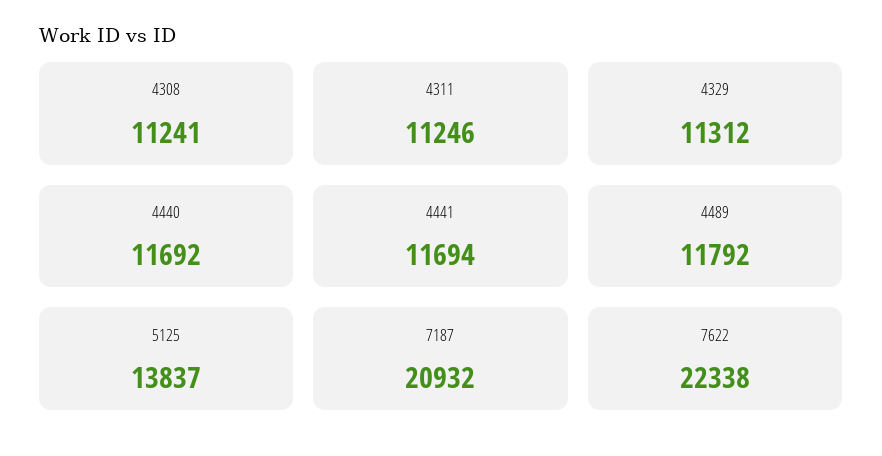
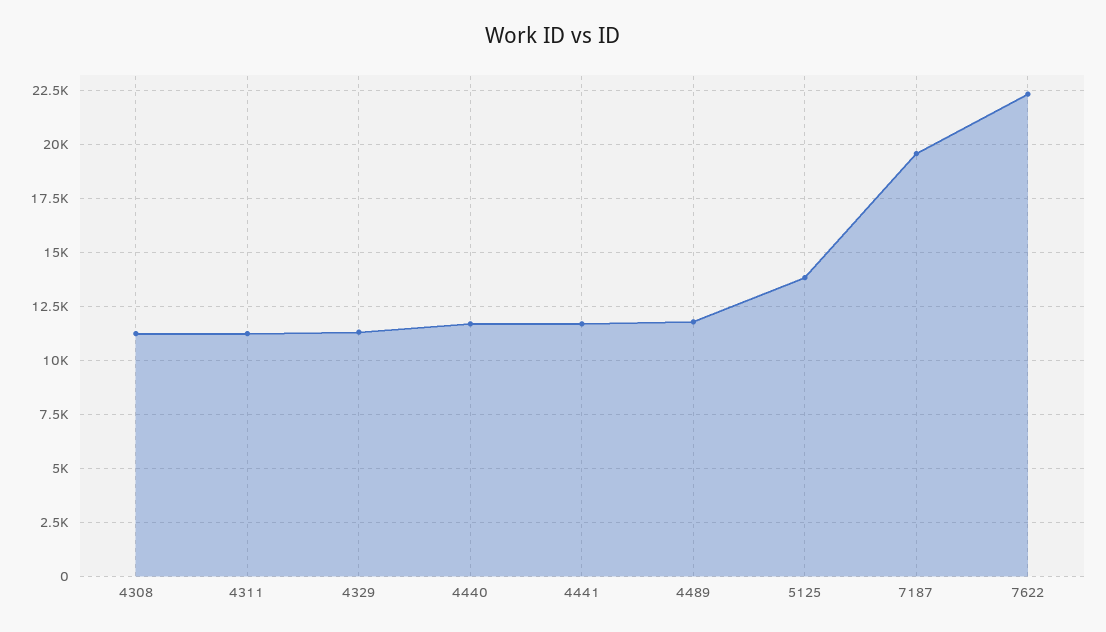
  {
    "4308": 11241,
    "4311": 11246,
    "4329": 11312,
    "4440": 11692,
    "4441": 11694,
    "4489": 11792,
    "5125": 13837,
-   "7187": 20932,
+   "7187": 19500,
    "7622": 22338
  }

